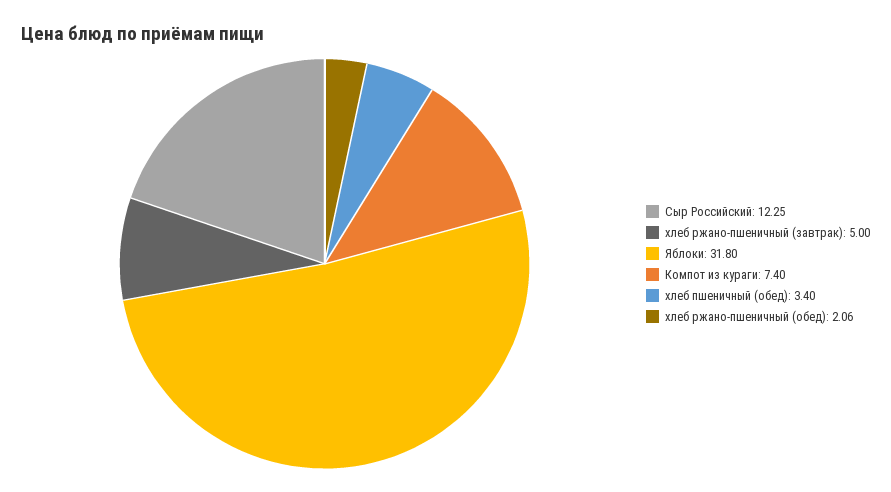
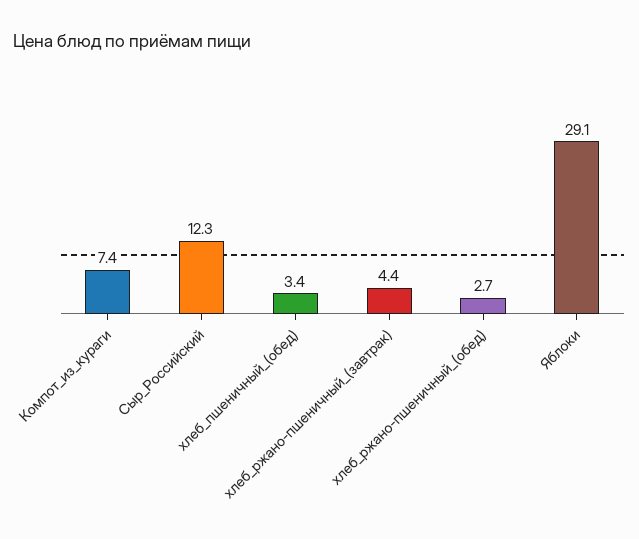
  {
    "Сыр Российский": 12.25,
-   "хлеб ржано-пшеничный (завтрак)": 5,
+   "хлеб ржано-пшеничный (завтрак)": 4.4,
-   "Яблоки": 31.8,
+   "Яблоки": 29.1,
    "Компот из кураги": 7.4,
    "хлеб пшеничный (обед)": 3.4,
-   "хлеб ржано-пшеничный (обед)": 2.06
+   "хлеб ржано-пшеничный (обед)": 2.7
  }

